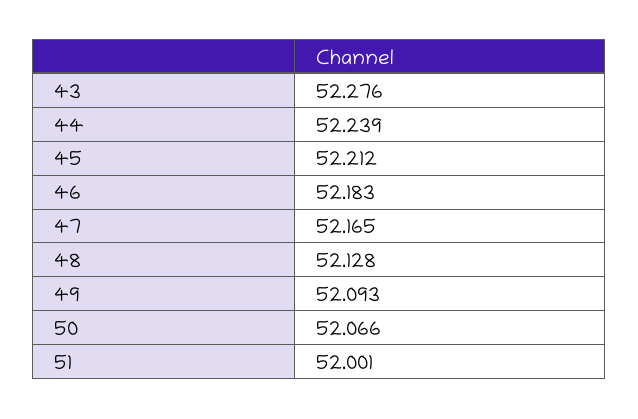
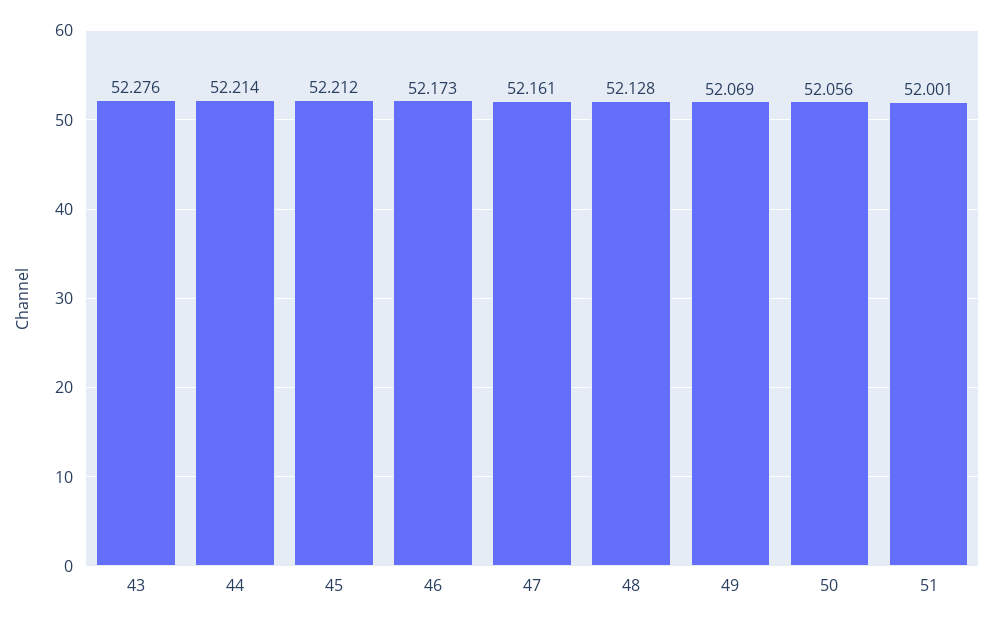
  {
    "43": 52.276,
-   "44": 52.239,
+   "44": 52.214,
    "45": 52.212,
-   "46": 52.183,
+   "46": 52.173,
-   "47": 52.165,
+   "47": 52.161,
    "48": 52.128,
-   "49": 52.093,
+   "49": 52.069,
-   "50": 52.066,
+   "50": 52.056,
    "51": 52.001
  }

